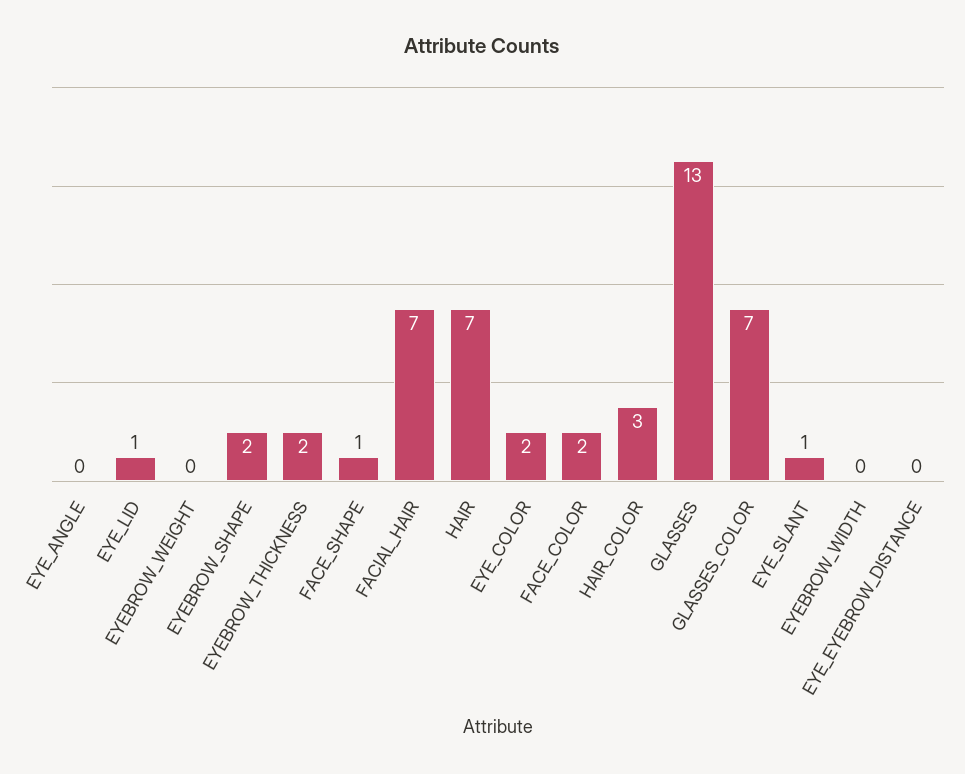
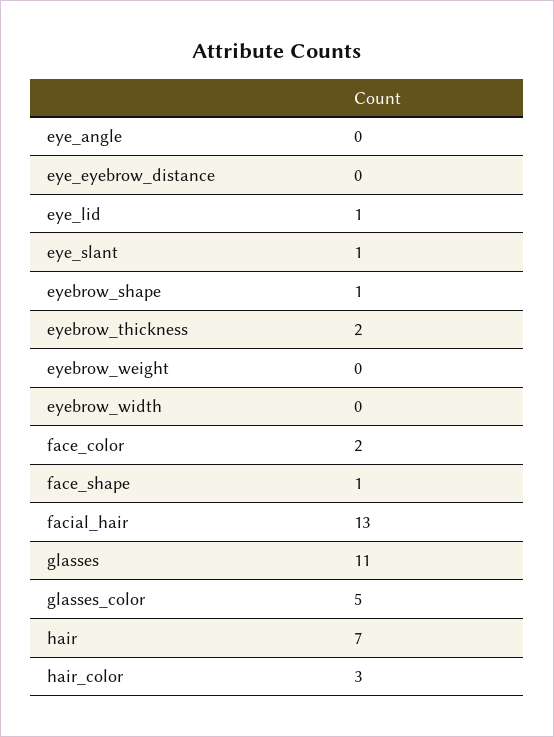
  {
    "EYE_ANGLE": 0,
    "EYE_LID": 1,
    "EYEBROW_WEIGHT": 0,
-   "EYEBROW_SHAPE": 2,
+   "EYEBROW_SHAPE": 1,
    "EYEBROW_THICKNESS": 2,
    "FACE_SHAPE": 1,
-   "FACIAL_HAIR": 7,
+   "FACIAL_HAIR": 13,
    "HAIR": 7,
-   "EYE_COLOR": 2,
    "FACE_COLOR": 2,
    "HAIR_COLOR": 3,
-   "GLASSES": 13,
+   "GLASSES": 11,
-   "GLASSES_COLOR": 7,
+   "GLASSES_COLOR": 5,
    "EYE_SLANT": 1,
    "EYEBROW_WIDTH": 0,
    "EYE_EYEBROW_DISTANCE": 0
  }

